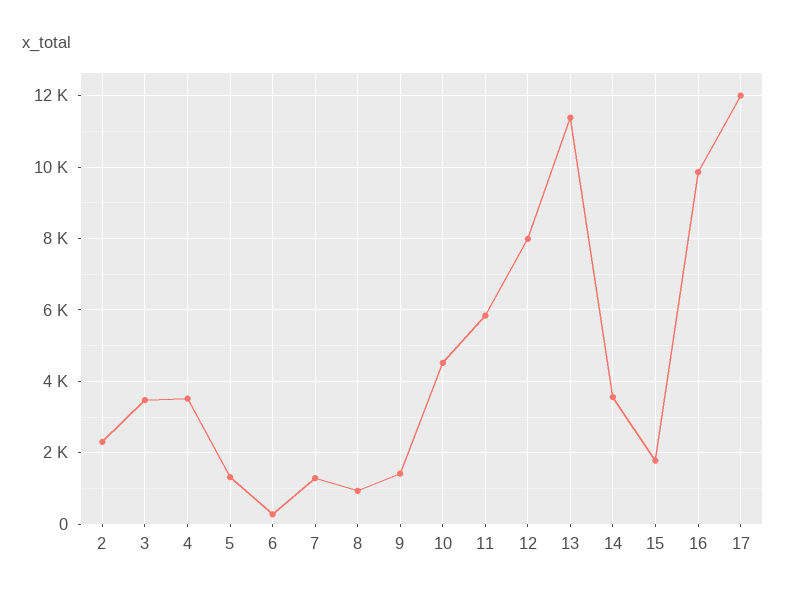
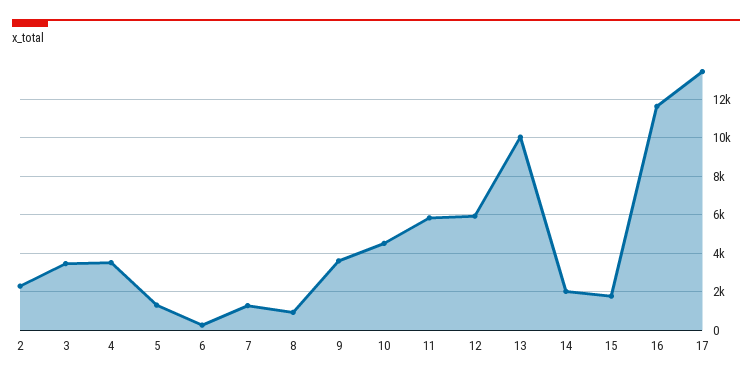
  {
    "2": 2400,
    "3": 3400,
    "4": 3600,
    "5": 1400,
    "6": 200,
    "7": 1200,
    "8": 1000,
-   "9": 1400,
+   "9": 3500,
    "10": 4600,
    "11": 5800,
-   "12": 8000,
+   "12": 6000,
-   "13": 11400,
+   "13": 10000,
-   "14": 3600,
+   "14": 2000,
    "15": 1800,
-   "16": 9800,
+   "16": 11500,
-   "17": 12000
+   "17": 13500
  }

